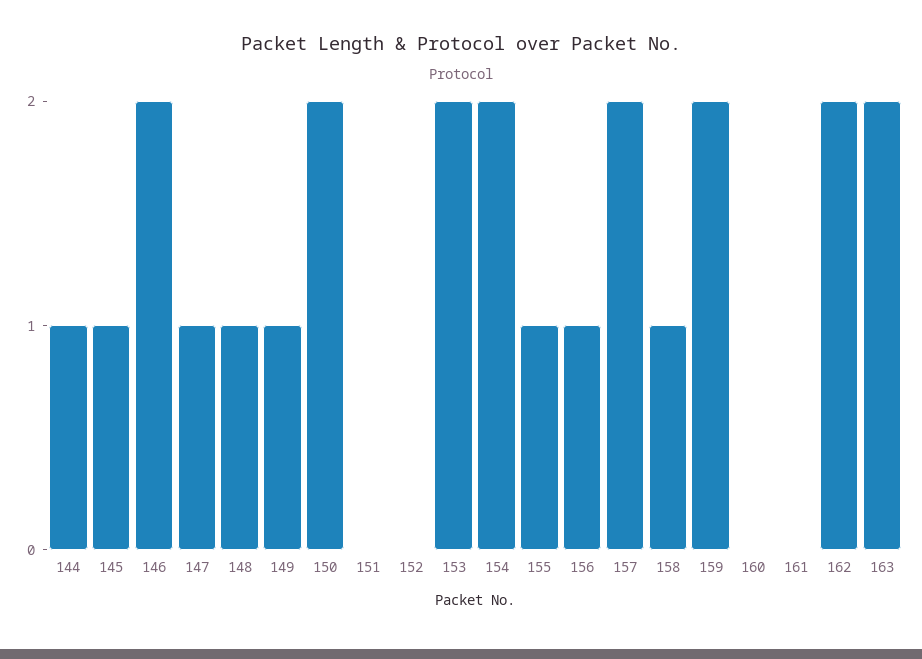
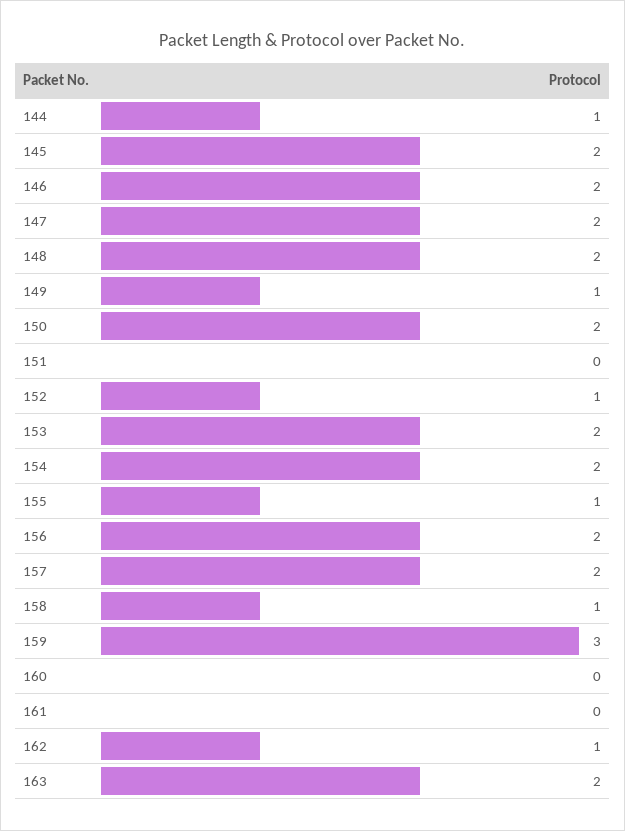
  {
    "144": 1,
-   "145": 1,
+   "145": 2,
    "146": 2,
-   "147": 1,
+   "147": 2,
-   "148": 1,
+   "148": 2,
    "149": 1,
    "150": 2,
    "151": 0,
-   "152": 0,
+   "152": 1,
    "153": 2,
    "154": 2,
    "155": 1,
-   "156": 1,
+   "156": 2,
    "157": 2,
    "158": 1,
-   "159": 2,
+   "159": 3,
    "160": 0,
    "161": 0,
-   "162": 2,
+   "162": 1,
    "163": 2
  }

